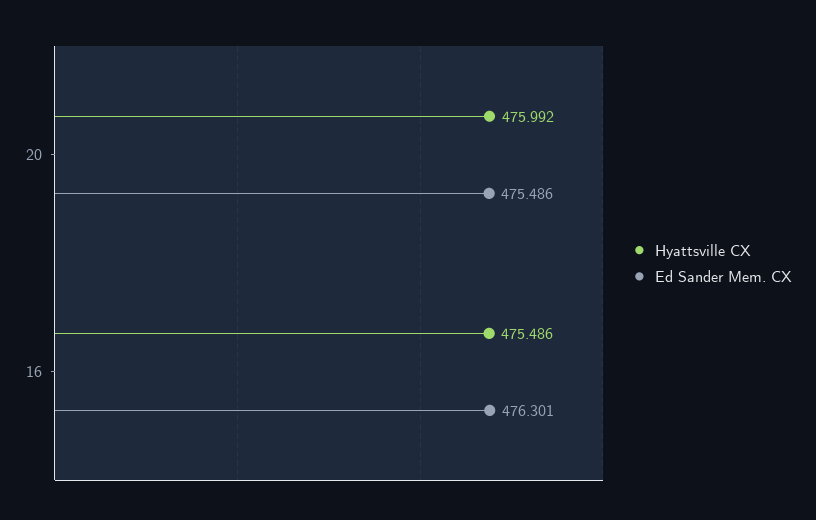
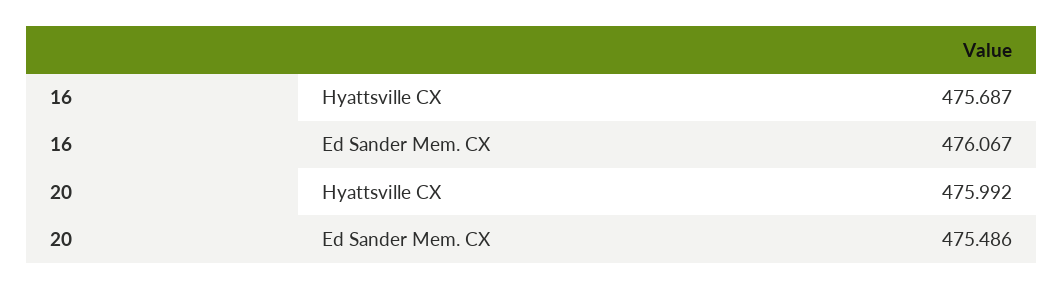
  {
    "Hyattsville CX": {
      "20": 475.992,
-     "16": 475.486
+     "16": 475.687
    },
    "Ed Sander Mem. CX": {
      "20": 475.486,
-     "16": 476.301
+     "16": 476.067
    }
  }

